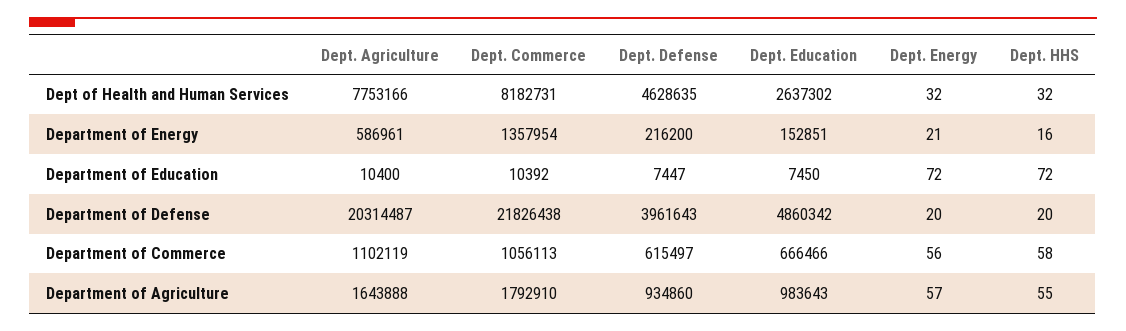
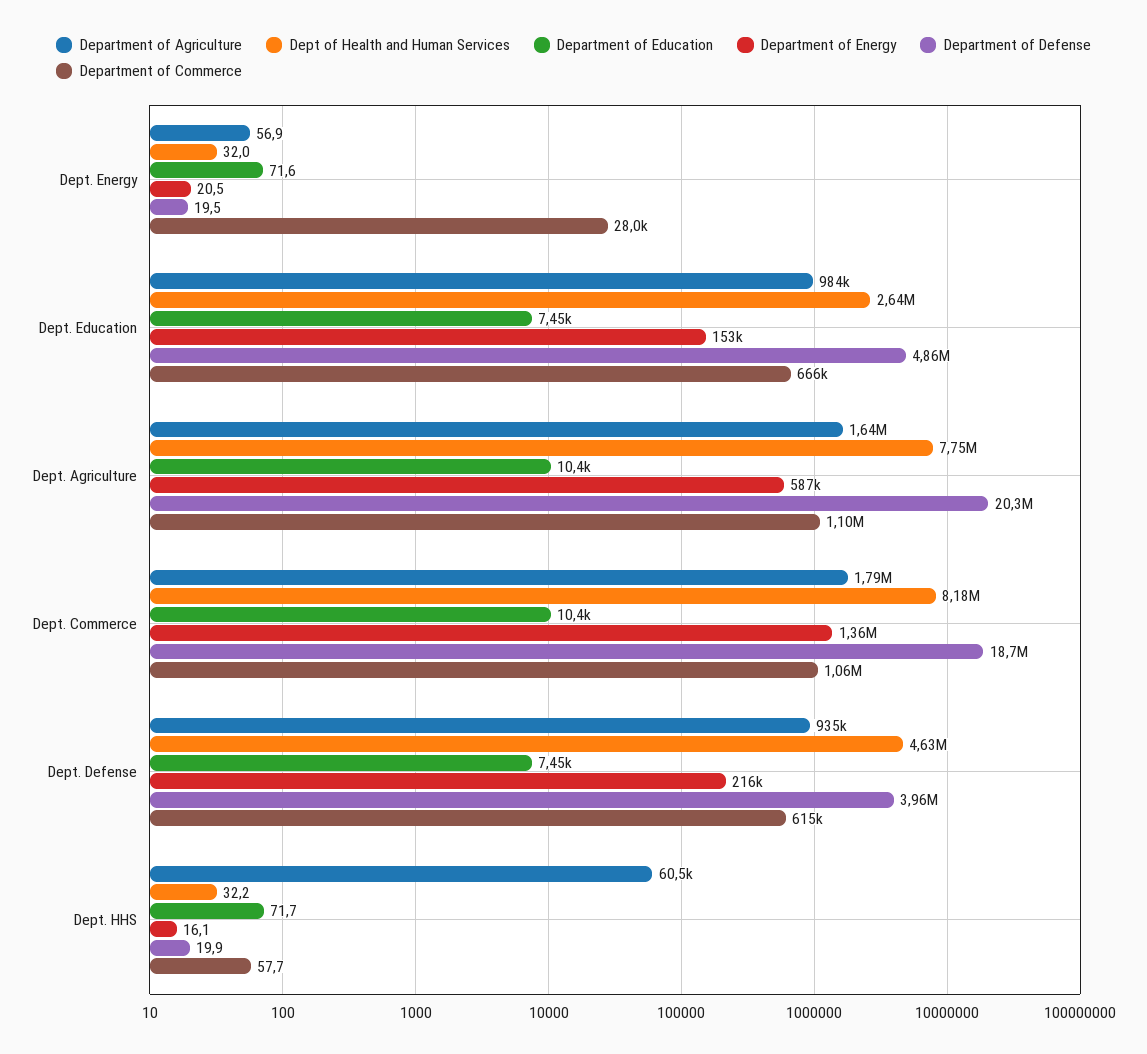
  {
    "Dept of Health and Human Services": {
      "Dept. Agriculture": 7753166,
      "Dept. Commerce": 8182731,
      "Dept. Defense": 4628635,
      "Dept. Education": 2637302,
      "Dept. Energy": 32,
      "Dept. HHS": 32.2
    },
    "Department of Energy": {
      "Dept. Agriculture": 586961,
      "Dept. Commerce": 1357954,
      "Dept. Defense": 216200,
      "Dept. Education": 152851,
      "Dept. Energy": 20.5,
      "Dept. HHS": 16.1
    },
    "Department of Education": {
      "Dept. Agriculture": 10400,
      "Dept. Commerce": 10392,
      "Dept. Defense": 7447,
      "Dept. Education": 7450,
      "Dept. Energy": 71.6,
      "Dept. HHS": 71.7
    },
    "Department of Defense": {
      "Dept. Agriculture": 20314487,
-     "Dept. Commerce": 21826438,
+     "Dept. Commerce": 18700000,
      "Dept. Defense": 3961643,
      "Dept. Education": 4860342,
      "Dept. Energy": 19.5,
      "Dept. HHS": 19.9
    },
    "Department of Commerce": {
      "Dept. Agriculture": 1102119,
      "Dept. Commerce": 1056113,
      "Dept. Defense": 615497,
      "Dept. Education": 666466,
-     "Dept. Energy": 56,
+     "Dept. Energy": 28000,
      "Dept. HHS": 57.7
    },
    "Department of Agriculture": {
      "Dept. Agriculture": 1643888,
      "Dept. Commerce": 1792910,
      "Dept. Defense": 934860,
      "Dept. Education": 983643,
      "Dept. Energy": 56.9,
-     "Dept. HHS": 55
+     "Dept. HHS": 60500
    }
  }

